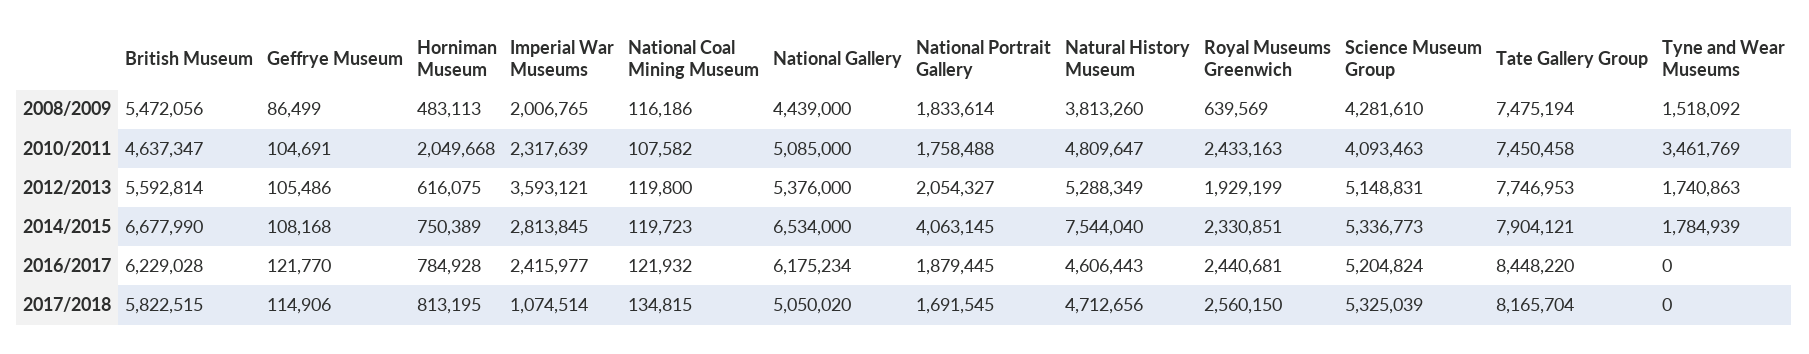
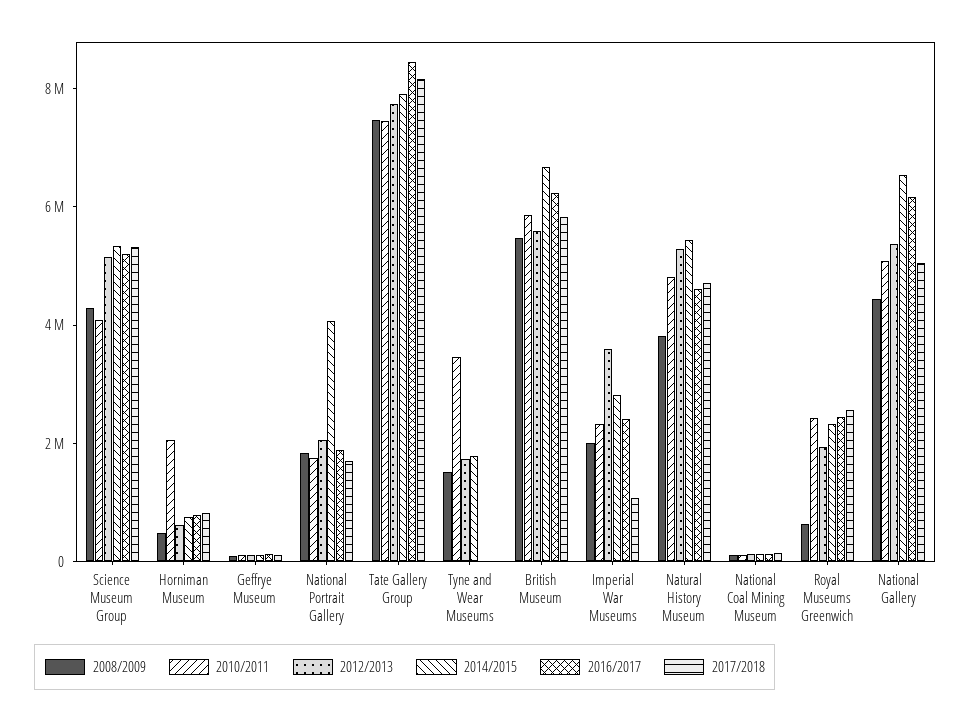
  {
    "2008/2009": {
      "British Museum": 5472056,
      "Geffrye Museum": 86499,
      "Horniman Museum": 483113,
      "Imperial War Museums": 2006765,
      "National Coal Mining Museum": 116186,
      "National Gallery": 4439000,
      "National Portrait Gallery": 1833614,
      "Natural History Museum": 3813260,
      "Royal Museums Greenwich": 639569,
      "Science Museum Group": 4281610,
      "Tate Gallery Group": 7475194,
      "Tyne and Wear Museums": 1518092
    },
    "2010/2011": {
-     "British Museum": 4637347,
+     "British Museum": 6000000,
      "Geffrye Museum": 104691,
      "Horniman Museum": 2049668,
      "Imperial War Museums": 2317639,
      "National Coal Mining Museum": 107582,
      "National Gallery": 5085000,
      "National Portrait Gallery": 1758488,
      "Natural History Museum": 4809647,
      "Royal Museums Greenwich": 2433163,
      "Science Museum Group": 4093463,
      "Tate Gallery Group": 7450458,
      "Tyne and Wear Museums": 3461769
    },
    "2012/2013": {
      "British Museum": 5592814,
      "Geffrye Museum": 105486,
      "Horniman Museum": 616075,
      "Imperial War Museums": 3593121,
      "National Coal Mining Museum": 119800,
      "National Gallery": 5376000,
      "National Portrait Gallery": 2054327,
      "Natural History Museum": 5288349,
      "Royal Museums Greenwich": 1929199,
      "Science Museum Group": 5148831,
      "Tate Gallery Group": 7746953,
      "Tyne and Wear Museums": 1740863
    },
    "2014/2015": {
      "British Museum": 6677990,
      "Geffrye Museum": 108168,
      "Horniman Museum": 750389,
      "Imperial War Museums": 2813845,
      "National Coal Mining Museum": 119723,
      "National Gallery": 6534000,
      "National Portrait Gallery": 4063145,
-     "Natural History Museum": 7544040,
+     "Natural History Museum": 5500000,
      "Royal Museums Greenwich": 2330851,
      "Science Museum Group": 5336773,
      "Tate Gallery Group": 7904121,
      "Tyne and Wear Museums": 1784939
    },
    "2016/2017": {
      "British Museum": 6229028,
      "Geffrye Museum": 121770,
      "Horniman Museum": 784928,
      "Imperial War Museums": 2415977,
      "National Coal Mining Museum": 121932,
      "National Gallery": 6175234,
      "National Portrait Gallery": 1879445,
      "Natural History Museum": 4606443,
      "Royal Museums Greenwich": 2440681,
      "Science Museum Group": 5204824,
      "Tate Gallery Group": 8448220,
      "Tyne and Wear Museums": 0
    },
    "2017/2018": {
      "British Museum": 5822515,
      "Geffrye Museum": 114906,
      "Horniman Museum": 813195,
      "Imperial War Museums": 1074514,
      "National Coal Mining Museum": 134815,
      "National Gallery": 5050020,
      "National Portrait Gallery": 1691545,
      "Natural History Museum": 4712656,
      "Royal Museums Greenwich": 2560150,
      "Science Museum Group": 5325039,
      "Tate Gallery Group": 8165704,
      "Tyne and Wear Museums": 0
    }
  }

